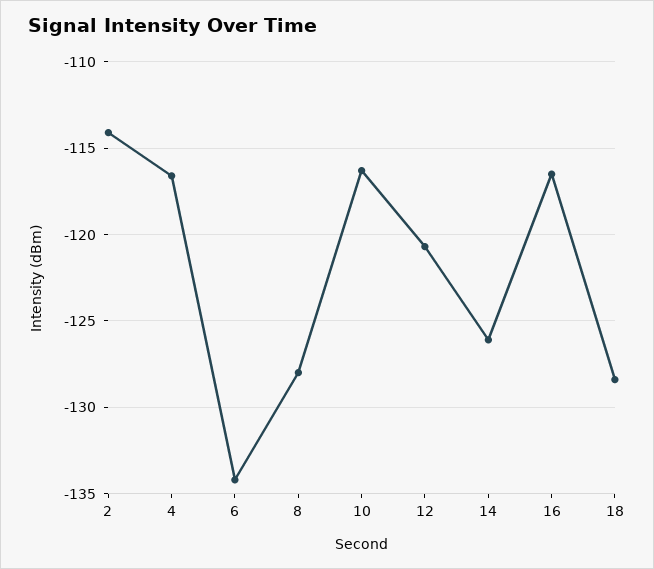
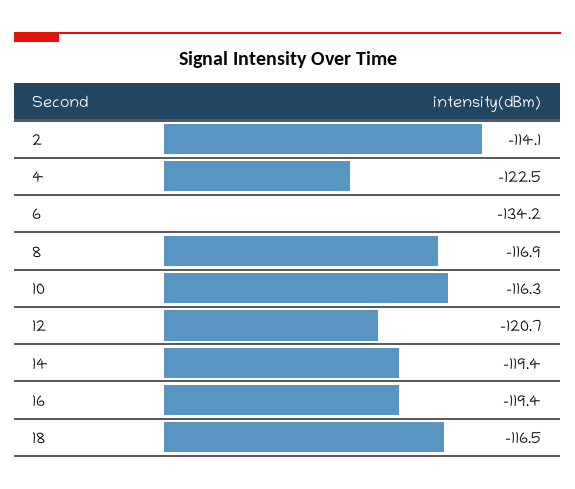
  {
    "2": -114.1,
-   "4": -116.5,
+   "4": -122.5,
    "6": -134.2,
-   "8": -128,
+   "8": -116.9,
    "10": -116.3,
    "12": -120.7,
-   "14": -126,
+   "14": -119.4,
-   "16": -116.5,
+   "16": -119.4,
-   "18": -128.5
+   "18": -116.5
  }

